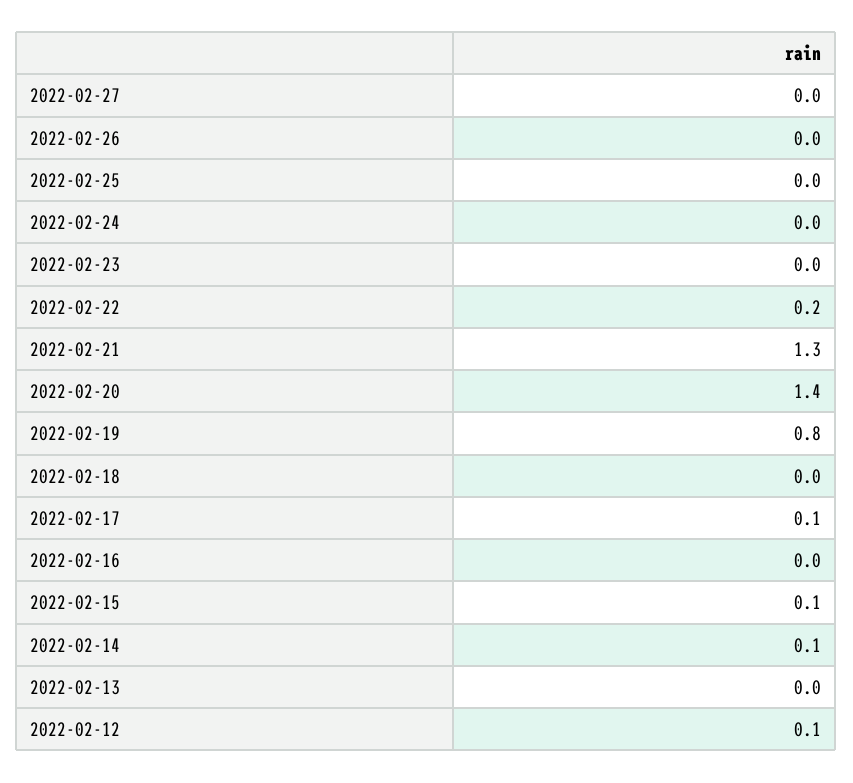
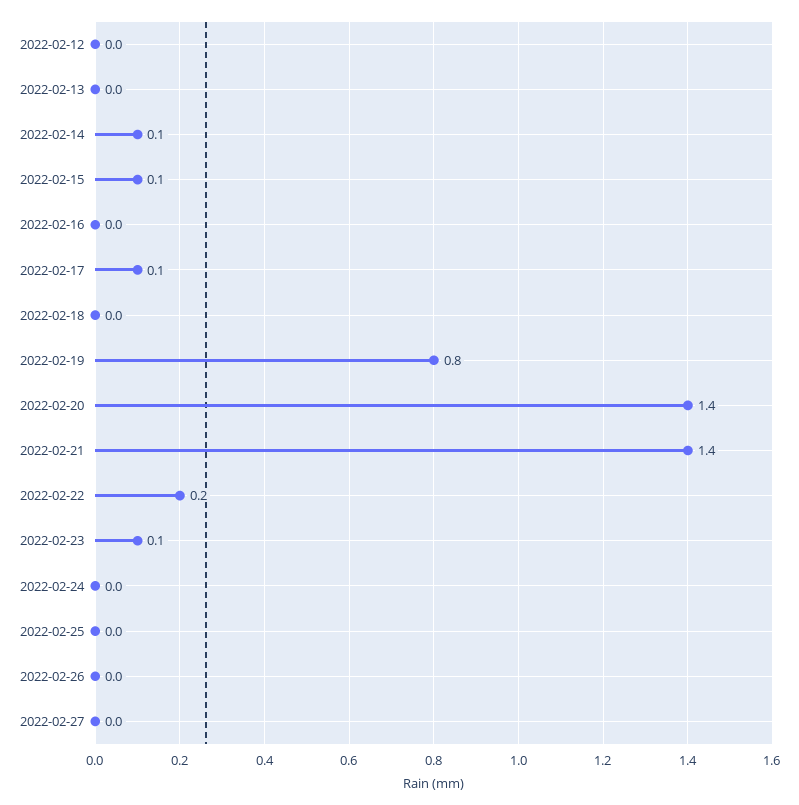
  {
    "2022-02-27": 0,
    "2022-02-26": 0,
    "2022-02-25": 0,
    "2022-02-24": 0,
-   "2022-02-23": 0,
+   "2022-02-23": 0.1,
    "2022-02-22": 0.2,
-   "2022-02-21": 1.3,
+   "2022-02-21": 1.4,
    "2022-02-20": 1.4,
    "2022-02-19": 0.8,
    "2022-02-18": 0,
    "2022-02-17": 0.1,
    "2022-02-16": 0,
    "2022-02-15": 0.1,
    "2022-02-14": 0.1,
    "2022-02-13": 0,
-   "2022-02-12": 0.1
+   "2022-02-12": 0
  }

